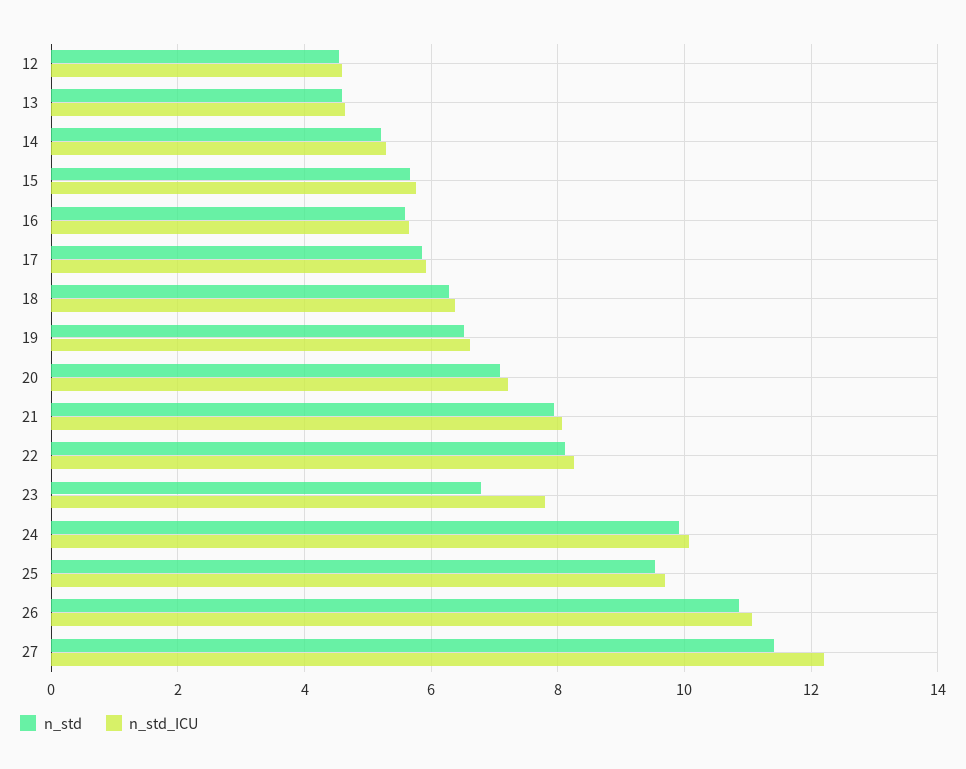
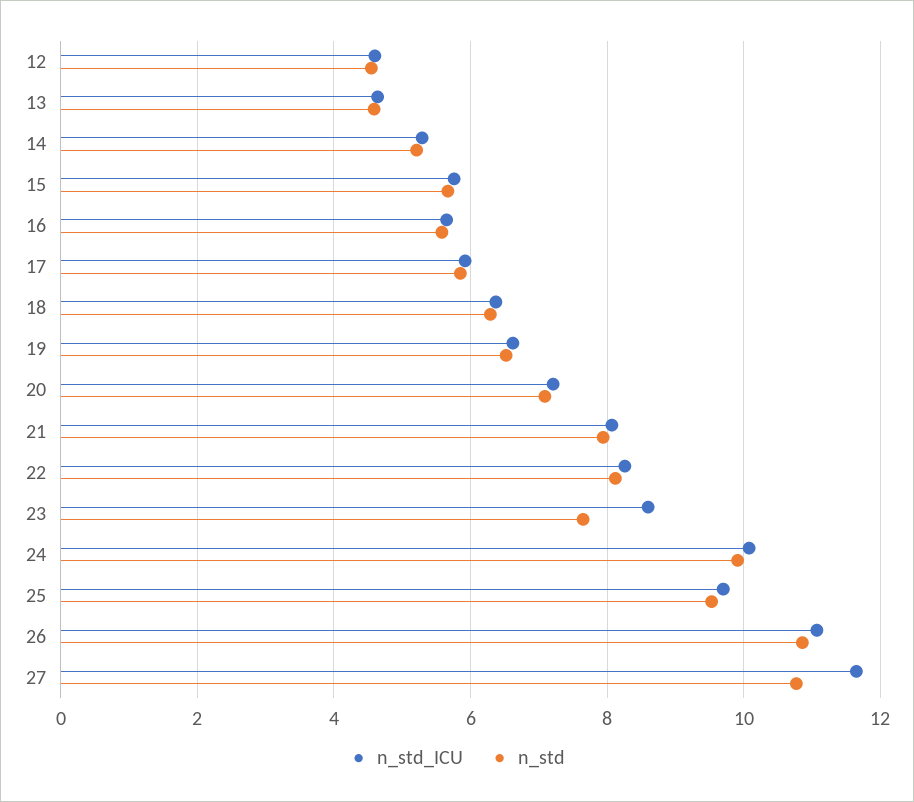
  {
    "n_std": {
      "12": 4.6,
      "13": 4.6,
      "14": 5.2,
      "15": 5.6,
      "16": 5.6,
      "17": 5.8,
      "18": 6.2,
      "19": 6.6,
      "20": 7,
      "21": 8,
      "22": 8.2,
-     "23": 6.8,
+     "23": 7.6,
      "24": 10,
      "25": 9.6,
      "26": 10.8,
-     "27": 11.4
+     "27": 10.8
    },
    "n_std_ICU": {
      "12": 4.6,
      "13": 4.6,
      "14": 5.2,
      "15": 5.8,
      "16": 5.6,
      "17": 6,
      "18": 6.4,
      "19": 6.6,
      "20": 7.2,
      "21": 8,
      "22": 8.2,
-     "23": 7.8,
+     "23": 8.6,
      "24": 10,
      "25": 9.8,
      "26": 11,
-     "27": 12.2
+     "27": 11.6
    }
  }

